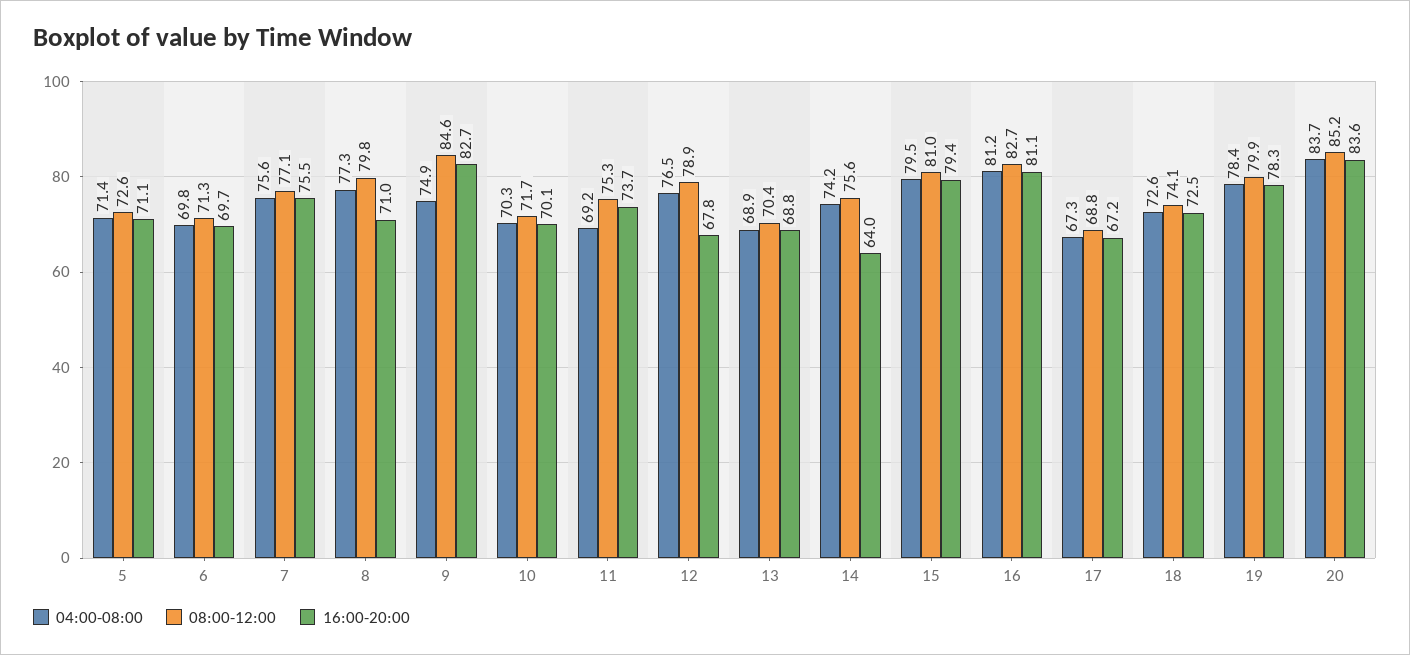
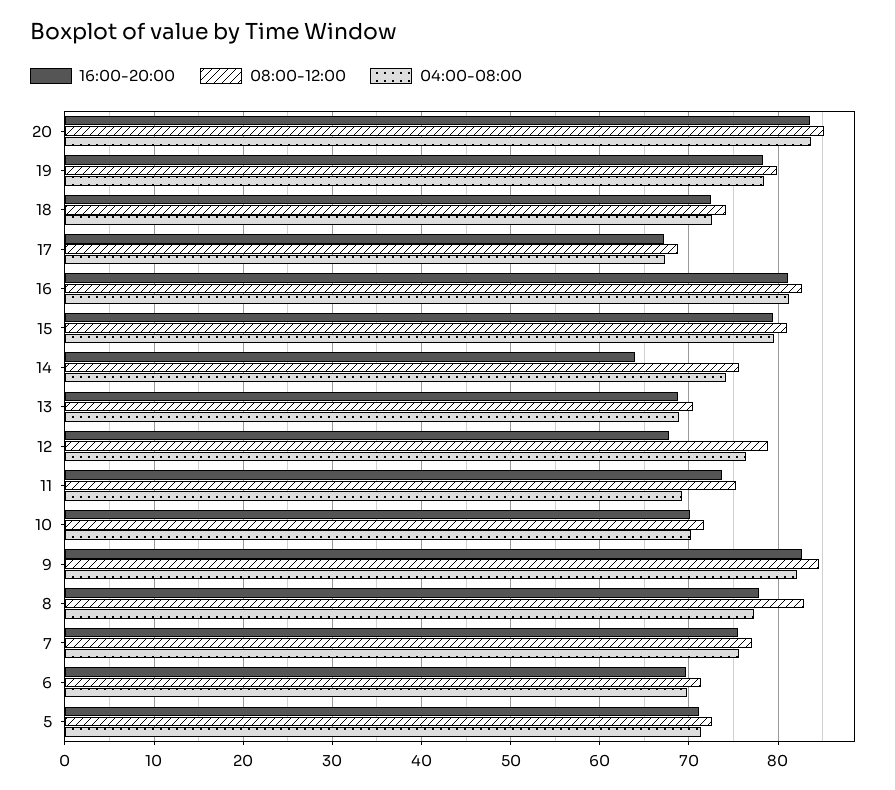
  {
    "04:00-08:00": {
      "5": 71.4,
      "6": 69.8,
      "7": 75.6,
      "8": 77.3,
-     "9": 74.9,
+     "9": 82,
      "10": 70.3,
      "11": 69.2,
      "12": 76.5,
      "13": 68.9,
      "14": 74.2,
      "15": 79.5,
      "16": 81.2,
      "17": 67.3,
      "18": 72.6,
      "19": 78.4,
      "20": 83.7
    },
    "08:00-12:00": {
      "5": 72.6,
      "6": 71.3,
      "7": 77.1,
-     "8": 79.8,
+     "8": 83,
      "9": 84.6,
      "10": 71.7,
      "11": 75.3,
      "12": 78.9,
      "13": 70.4,
      "14": 75.6,
      "15": 81,
      "16": 82.7,
      "17": 68.8,
      "18": 74.1,
      "19": 79.9,
      "20": 85.2
    },
    "16:00-20:00": {
      "5": 71.1,
      "6": 69.7,
      "7": 75.5,
-     "8": 71,
+     "8": 78,
      "9": 82.7,
      "10": 70.1,
      "11": 73.7,
      "12": 67.8,
      "13": 68.8,
      "14": 64,
      "15": 79.4,
      "16": 81.1,
      "17": 67.2,
      "18": 72.5,
      "19": 78.3,
      "20": 83.6
    }
  }

